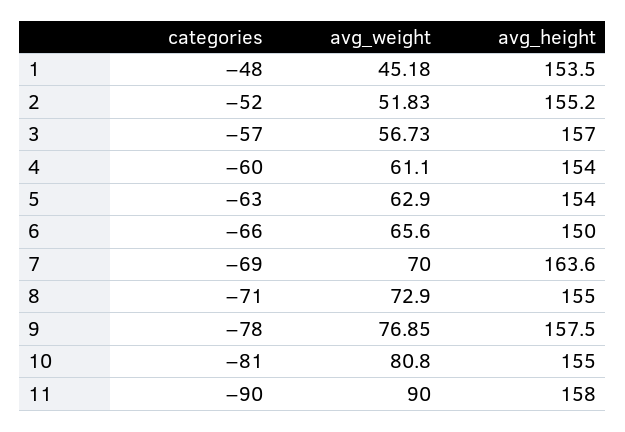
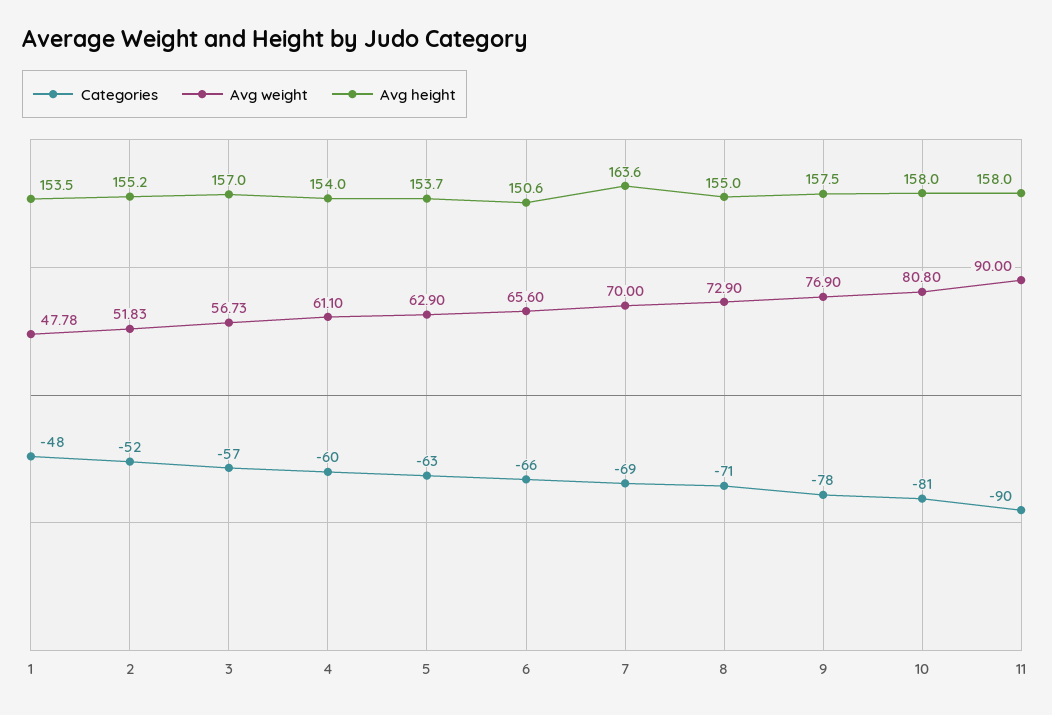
  {
    "categories": {
      "1": -48,
      "2": -52,
      "3": -57,
      "4": -60,
      "5": -63,
      "6": -66,
      "7": -69,
      "8": -71,
      "9": -78,
      "10": -81,
      "11": -90
    },
    "avg_weight": {
-     "1": 45.18,
+     "1": 47.78,
      "2": 51.83,
      "3": 56.73,
      "4": 61.1,
      "5": 62.9,
      "6": 65.6,
      "7": 70,
      "8": 72.9,
-     "9": 76.85,
+     "9": 76.9,
      "10": 80.8,
      "11": 90
    },
    "avg_height": {
      "1": 153.5,
      "2": 155.2,
      "3": 157,
      "4": 154,
-     "5": 154,
+     "5": 153.7,
-     "6": 150,
+     "6": 150.6,
      "7": 163.6,
      "8": 155,
      "9": 157.5,
-     "10": 155,
+     "10": 158,
      "11": 158
    }
  }

